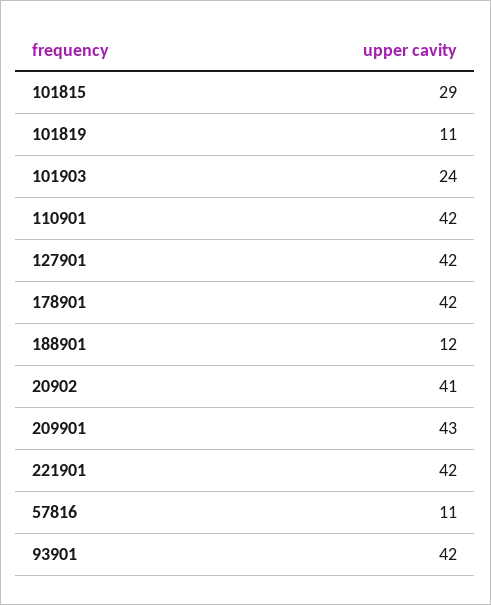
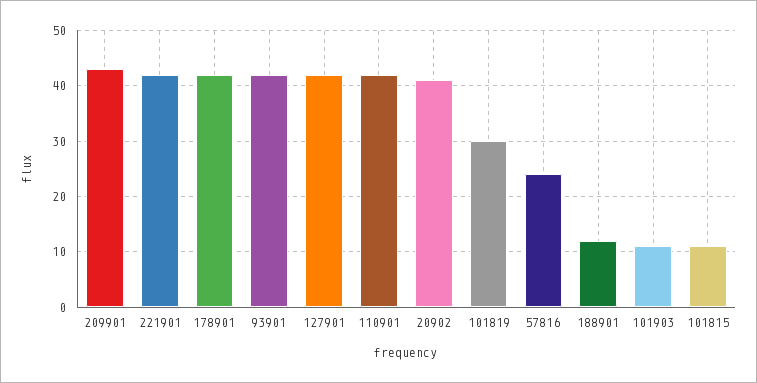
  {
-   "101815": 29,
+   "101815": 10,
-   "101819": 11,
+   "101819": 30,
-   "101903": 24,
+   "101903": 10,
    "110901": 42,
    "127901": 42,
    "178901": 42,
    "188901": 12,
    "20902": 41,
    "209901": 43,
    "221901": 42,
-   "57816": 11,
+   "57816": 25,
    "93901": 42
  }

